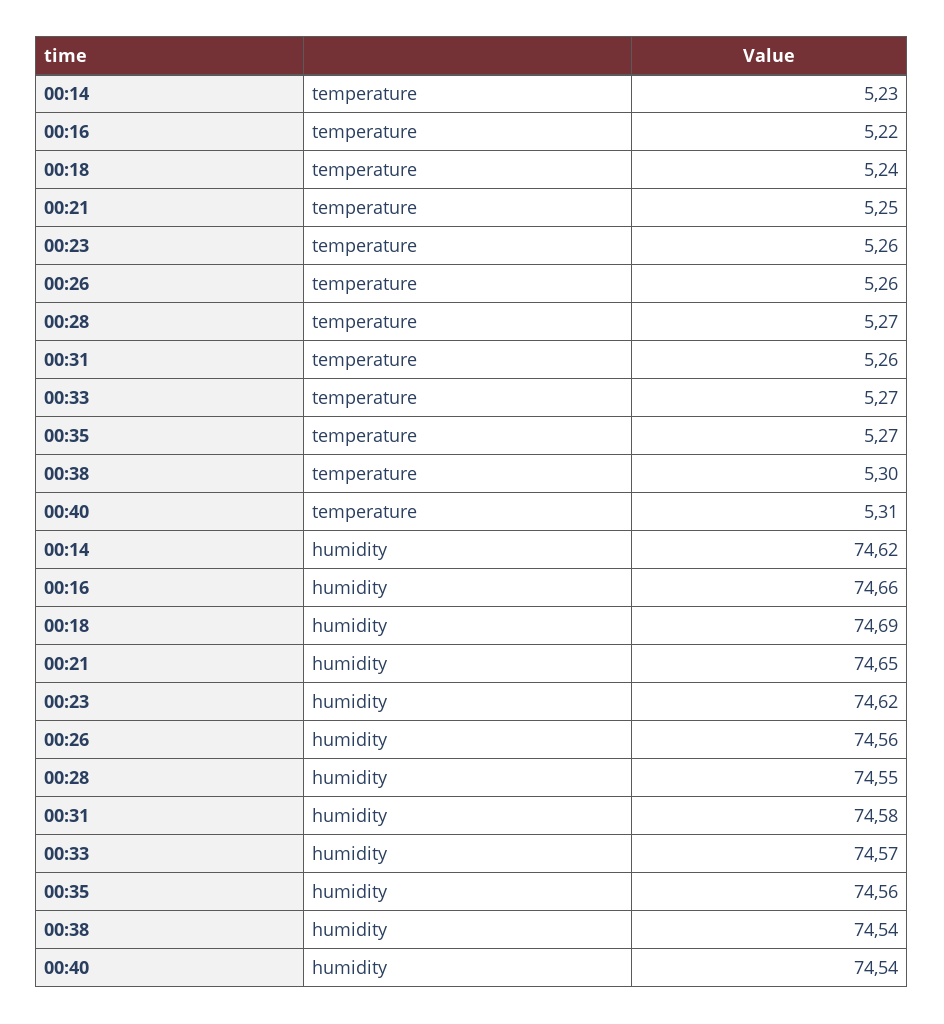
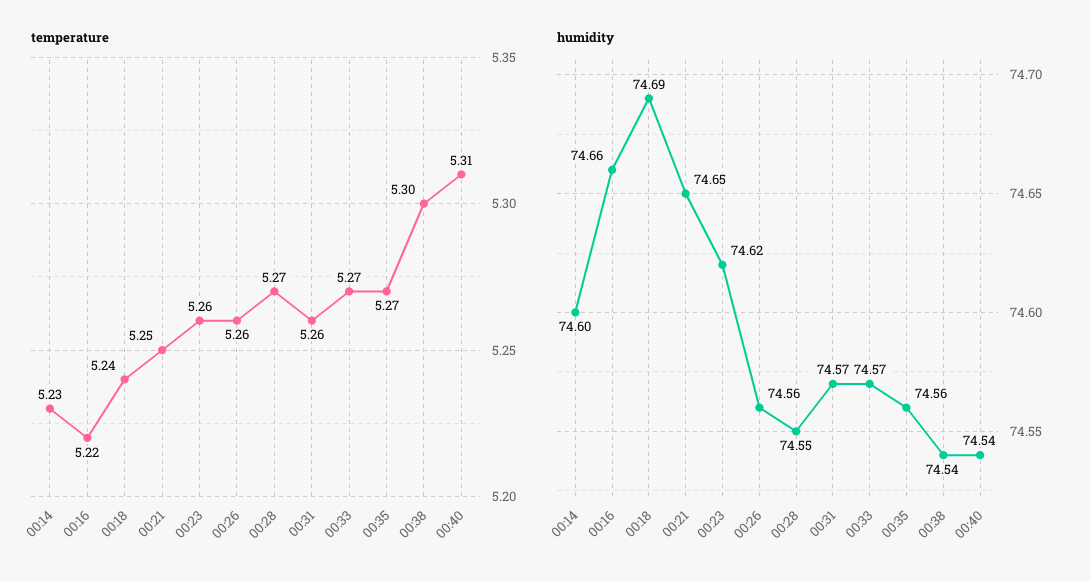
  {
    "temperature": {
      "00:14": 5.23,
      "00:16": 5.22,
      "00:18": 5.24,
      "00:21": 5.25,
      "00:23": 5.26,
      "00:26": 5.26,
      "00:28": 5.27,
      "00:31": 5.26,
      "00:33": 5.27,
      "00:35": 5.27,
      "00:38": 5.3,
      "00:40": 5.31
    },
    "humidity": {
-     "00:14": 74.62,
+     "00:14": 74.6,
      "00:16": 74.66,
      "00:18": 74.69,
      "00:21": 74.65,
      "00:23": 74.62,
      "00:26": 74.56,
      "00:28": 74.55,
-     "00:31": 74.58,
+     "00:31": 74.57,
      "00:33": 74.57,
      "00:35": 74.56,
      "00:38": 74.54,
      "00:40": 74.54
    }
  }

